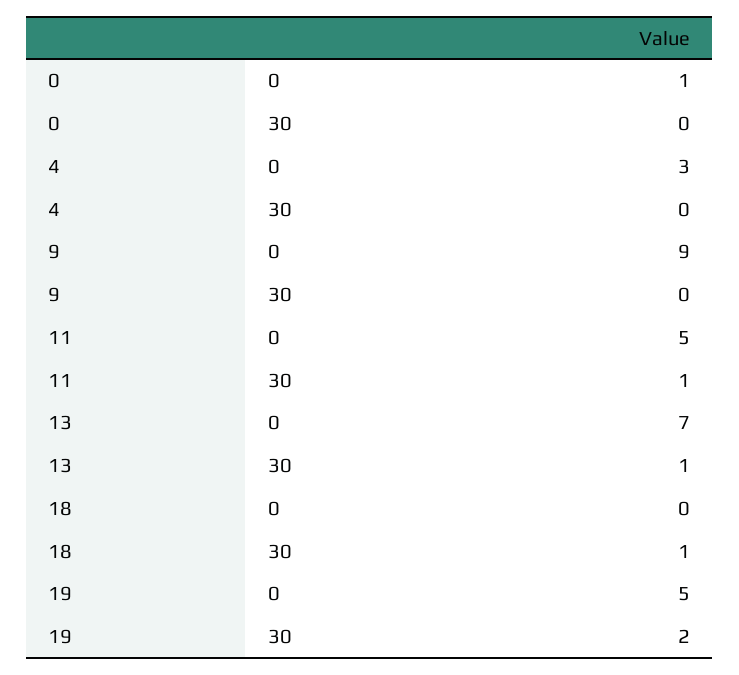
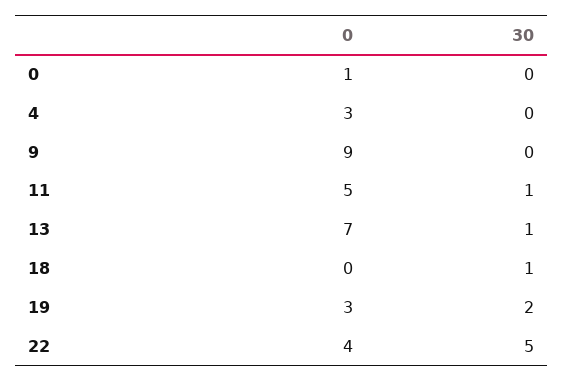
  {
    "0": {
      "0": 1,
      "30": 0
    },
    "4": {
      "0": 3,
      "30": 0
    },
    "9": {
      "0": 9,
      "30": 0
    },
    "11": {
      "0": 5,
      "30": 1
    },
    "13": {
      "0": 7,
      "30": 1
    },
    "18": {
      "0": 0,
      "30": 1
    },
    "19": {
-     "0": 5,
+     "0": 3,
      "30": 2
-   }
+   },
+   "22": {
+     "0": 4,
+     "30": 5
+   }
  }

